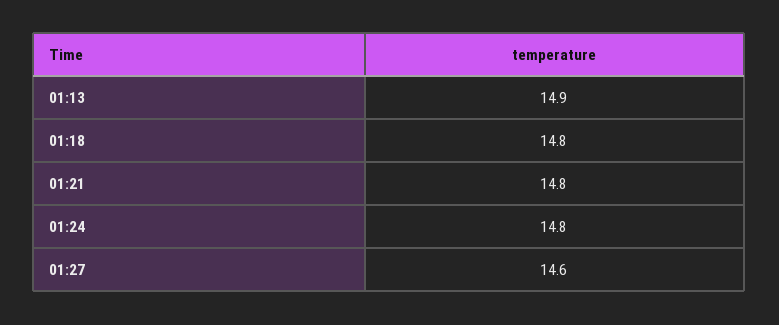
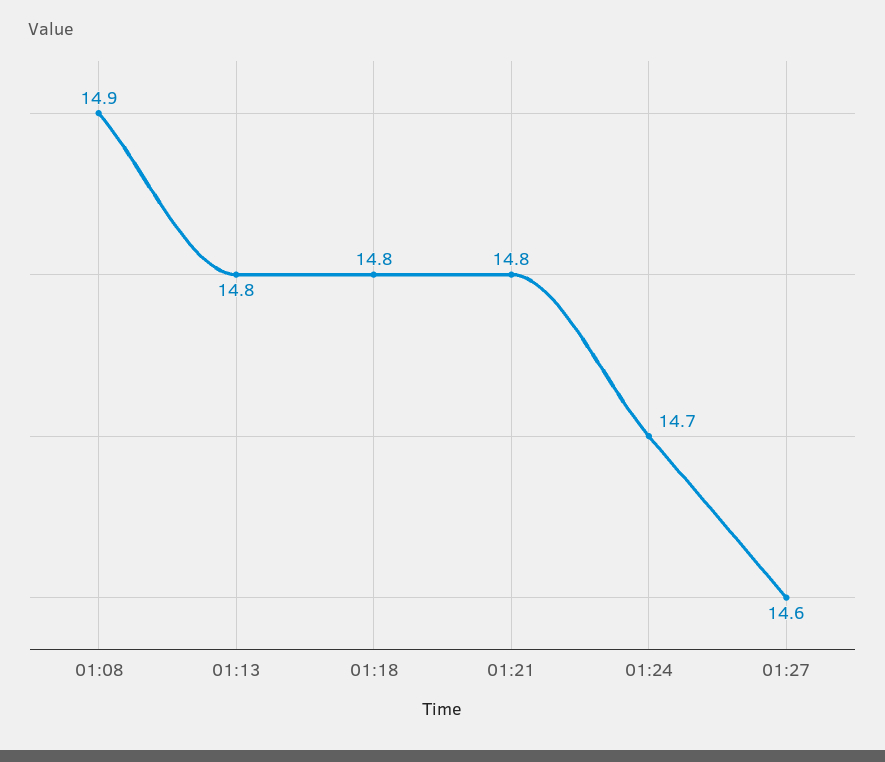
  {
-   "01:13": 14.9,
+   "01:13": 14.8,
    "01:18": 14.8,
    "01:21": 14.8,
-   "01:24": 14.8,
+   "01:24": 14.7,
-   "01:27": 14.6
+   "01:27": 14.6,
+   "01:08": 14.9
  }

